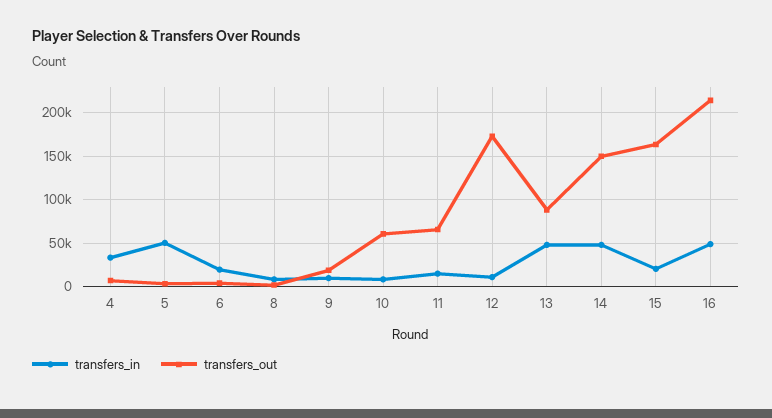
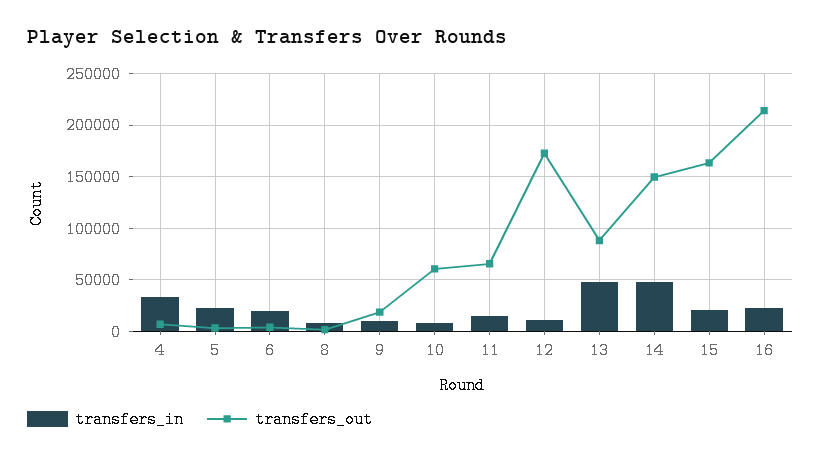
  {
    "transfers_in": {
      "4": 30000,
-     "5": 50000,
+     "5": 20000,
      "6": 20000,
      "8": 10000,
      "9": 10000,
      "10": 10000,
      "11": 10000,
      "12": 10000,
      "13": 50000,
      "14": 50000,
      "15": 20000,
-     "16": 50000
+     "16": 20000
    },
    "transfers_out": {
      "4": 10000,
      "5": 0,
      "6": 0,
      "8": 0,
      "9": 20000,
      "10": 60000,
      "11": 70000,
      "12": 170000,
      "13": 90000,
      "14": 150000,
      "15": 160000,
      "16": 210000
    }
  }

